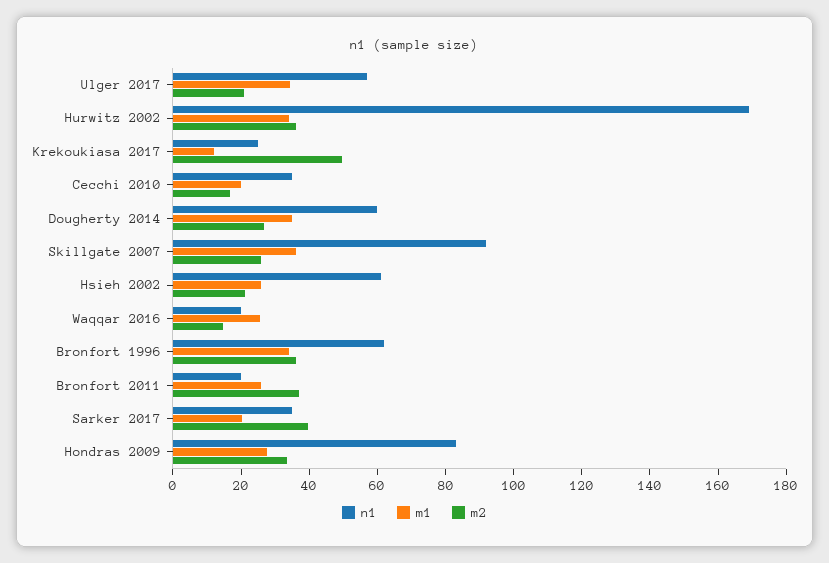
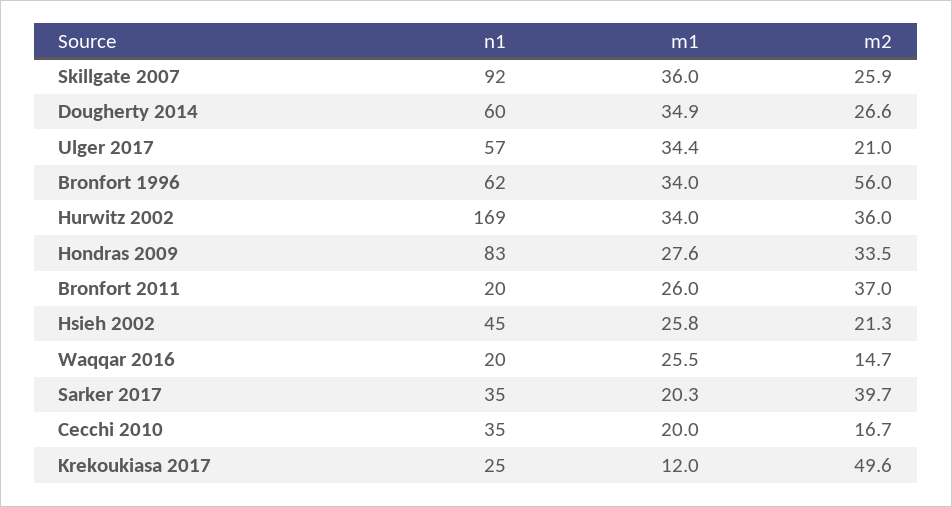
  {
    "n1": {
      "Ulger 2017": 57,
      "Hurwitz 2002": 169,
      "Krekoukiasa 2017": 25,
      "Cecchi 2010": 35,
      "Dougherty 2014": 60,
      "Skillgate 2007": 92,
-     "Hsieh 2002": 60,
+     "Hsieh 2002": 45,
      "Waqqar 2016": 20,
      "Bronfort 1996": 62,
      "Bronfort 2011": 20,
      "Sarker 2017": 35,
      "Hondras 2009": 83
    },
    "m1": {
      "Ulger 2017": 34.4,
      "Hurwitz 2002": 34,
      "Krekoukiasa 2017": 12,
      "Cecchi 2010": 20,
      "Dougherty 2014": 34.9,
      "Skillgate 2007": 36,
      "Hsieh 2002": 25.8,
      "Waqqar 2016": 25.5,
      "Bronfort 1996": 34,
      "Bronfort 2011": 26,
      "Sarker 2017": 20.3,
      "Hondras 2009": 27.6
    },
    "m2": {
      "Ulger 2017": 21,
      "Hurwitz 2002": 36,
      "Krekoukiasa 2017": 49.6,
      "Cecchi 2010": 16.7,
      "Dougherty 2014": 26.6,
      "Skillgate 2007": 25.9,
      "Hsieh 2002": 21.3,
      "Waqqar 2016": 14.7,
-     "Bronfort 1996": 35,
+     "Bronfort 1996": 56,
      "Bronfort 2011": 37,
      "Sarker 2017": 39.7,
      "Hondras 2009": 33.5
    }
  }

